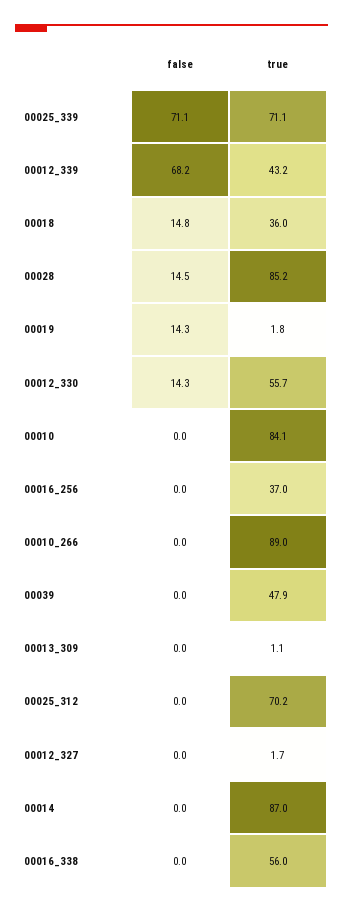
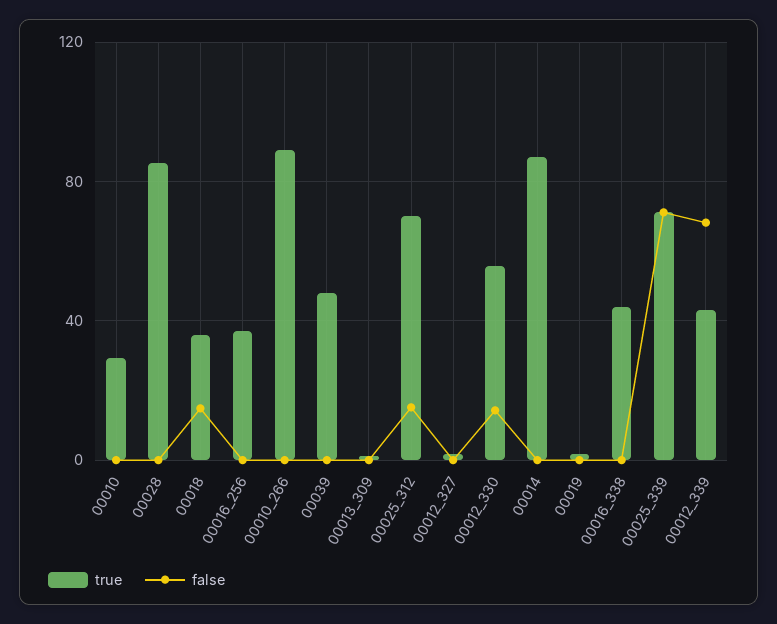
  {
    "false": {
      "00025_339": 71.1,
      "00012_339": 68.2,
      "00018": 14.8,
-     "00028": 14.5,
+     "00028": 0,
-     "00019": 14.3,
+     "00019": 0,
      "00012_330": 14.3,
      "00010": 0,
      "00016_256": 0,
      "00010_266": 0,
      "00039": 0,
      "00013_309": 0,
-     "00025_312": 0,
+     "00025_312": 15,
      "00012_327": 0,
      "00014": 0,
      "00016_338": 0
    },
    "true": {
      "00025_339": 71.1,
      "00012_339": 43.2,
      "00018": 36,
      "00028": 85.2,
      "00019": 1.8,
      "00012_330": 55.7,
-     "00010": 84.1,
+     "00010": 30,
      "00016_256": 37,
      "00010_266": 89,
      "00039": 47.9,
      "00013_309": 1.1,
      "00025_312": 70.2,
      "00012_327": 1.7,
      "00014": 87,
-     "00016_338": 56
+     "00016_338": 45
    }
  }

